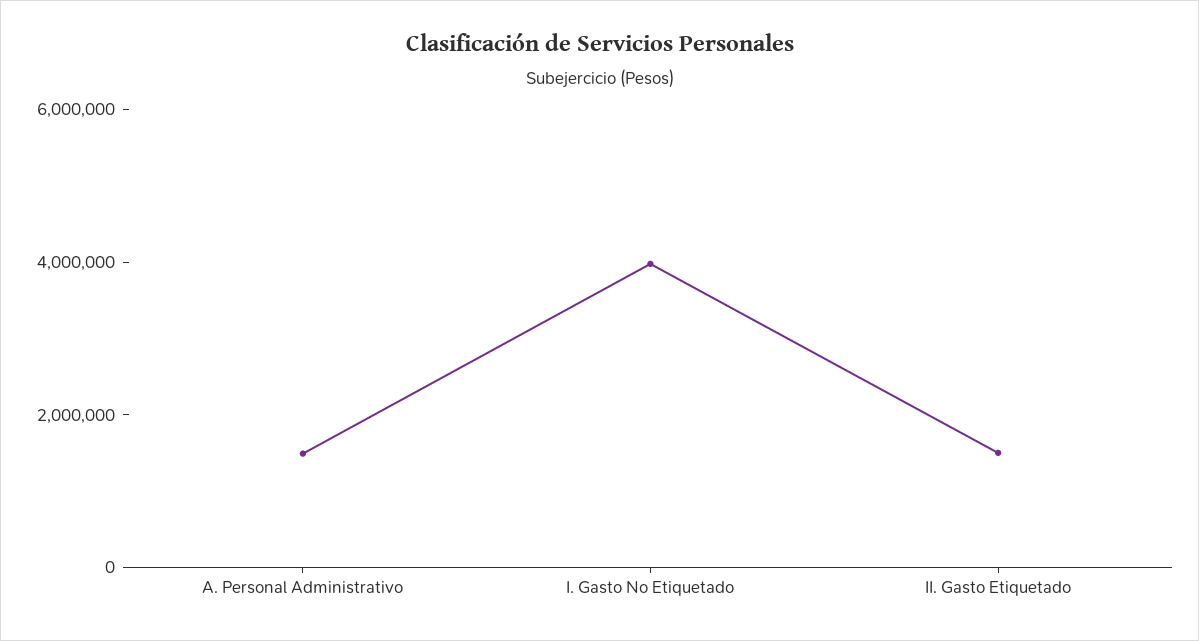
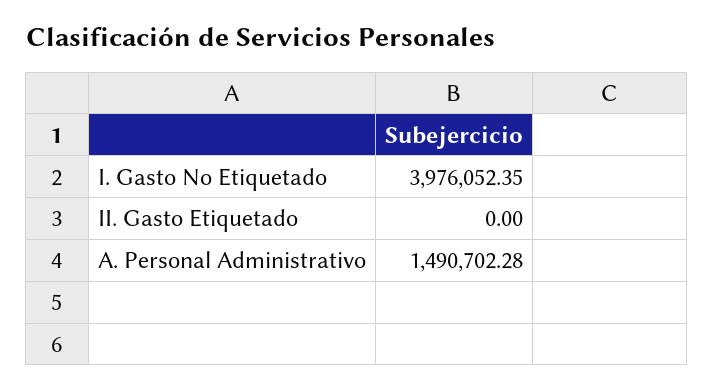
  {
    "A. Personal Administrativo": 1490702.28,
    "I. Gasto No Etiquetado": 3976052.35,
-   "II. Gasto Etiquetado": 1500000
+   "II. Gasto Etiquetado": 0
  }

